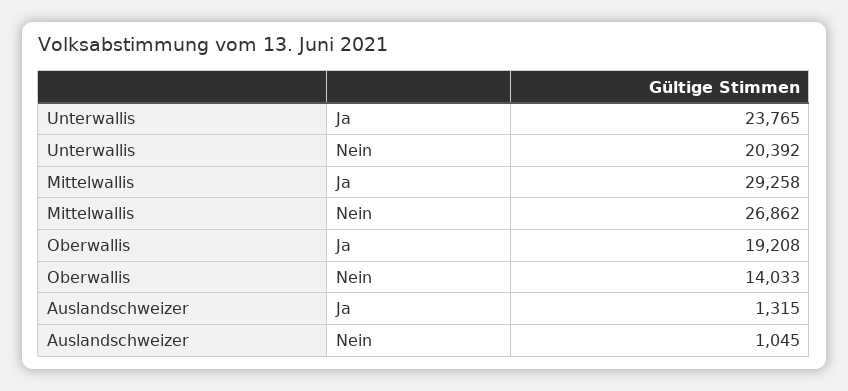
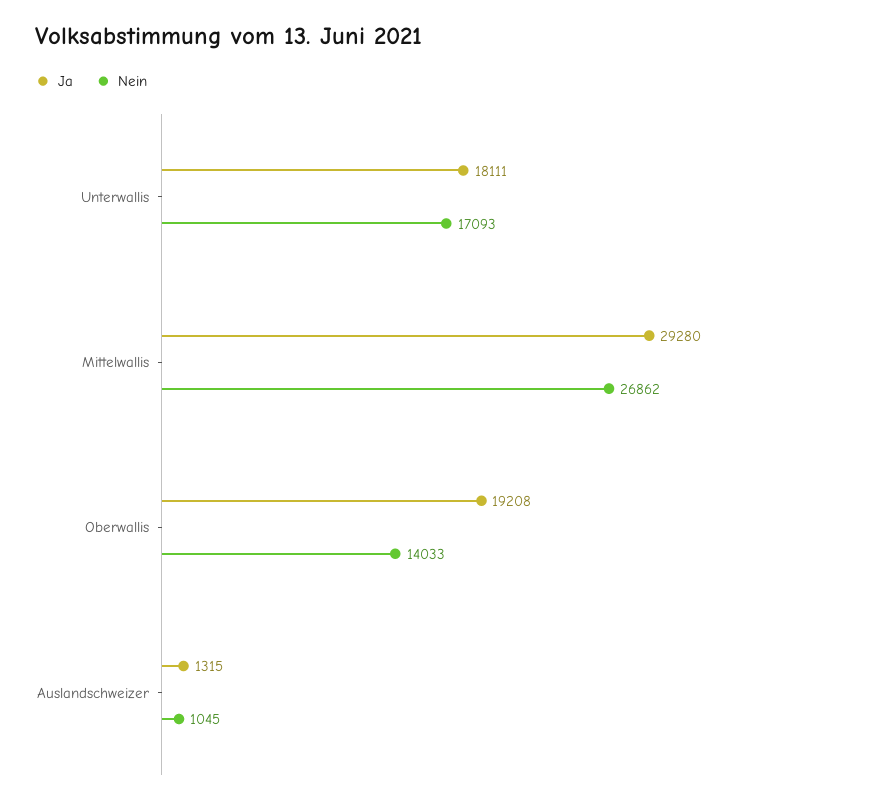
  {
    "Ja": {
-     "Unterwallis": 23765,
+     "Unterwallis": 18111,
-     "Mittelwallis": 29258,
+     "Mittelwallis": 29280,
      "Oberwallis": 19208,
      "Auslandschweizer": 1315
    },
    "Nein": {
-     "Unterwallis": 20392,
+     "Unterwallis": 17093,
      "Mittelwallis": 26862,
      "Oberwallis": 14033,
      "Auslandschweizer": 1045
    }
  }

